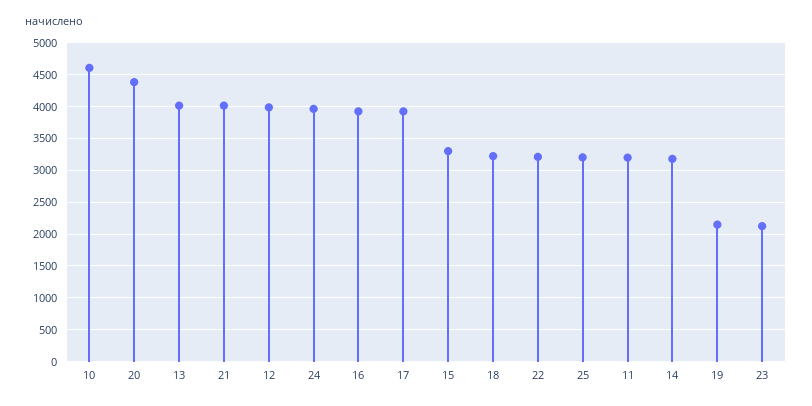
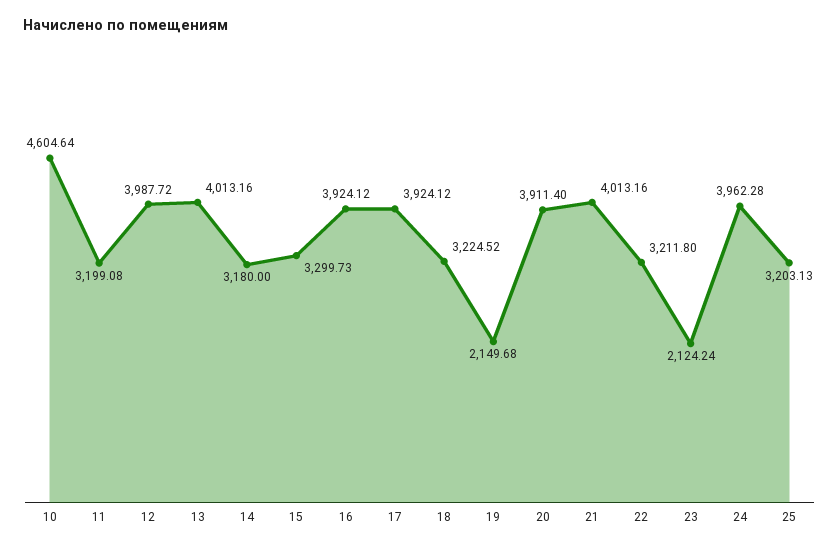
  {
    "10": 4604.64,
-   "20": 4400,
+   "20": 3911.4,
    "13": 4013.16,
    "21": 4013.16,
    "12": 3987.72,
    "24": 3962.28,
    "16": 3924.12,
    "17": 3924.12,
    "15": 3299.73,
    "18": 3224.52,
    "22": 3211.8,
    "25": 3203.13,
    "11": 3199.08,
    "14": 3180,
    "19": 2149.68,
    "23": 2124.24
  }

